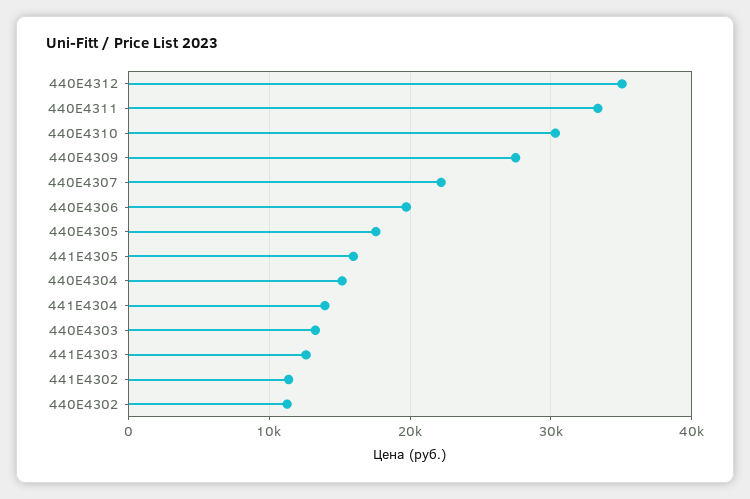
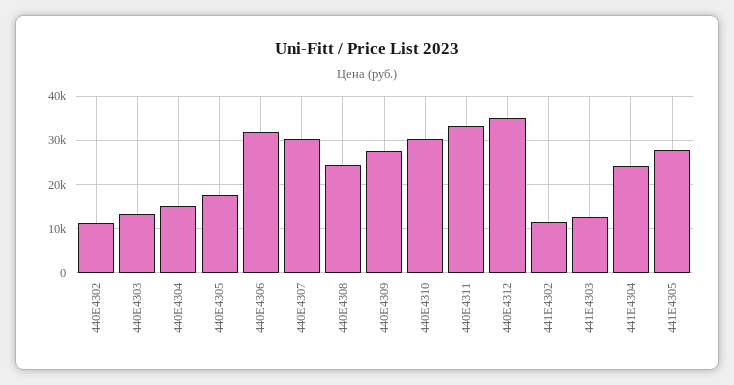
  {
    "440E4312": 35000,
    "440E4311": 33000,
    "440E4310": 30000,
    "440E4309": 27000,
-   "440E4307": 22000,
+   "440E4307": 30000,
-   "440E4306": 20000,
+   "440E4306": 32000,
    "440E4305": 18000,
-   "441E4305": 16000,
+   "441E4305": 28000,
    "440E4304": 15000,
-   "441E4304": 14000,
+   "441E4304": 24000,
    "440E4303": 13000,
    "441E4303": 13000,
    "441E4302": 11000,
-   "440E4302": 11000
+   "440E4302": 11000,
+   "440E4308": 24000
  }

